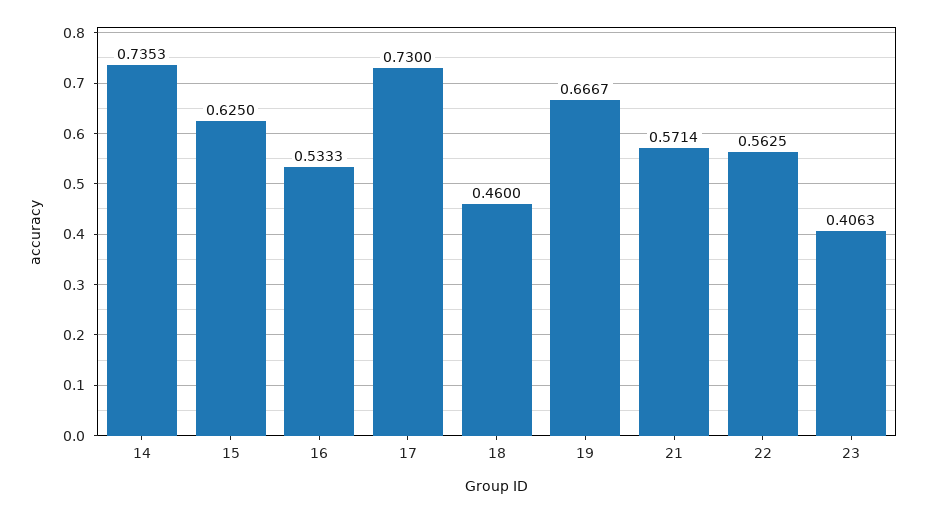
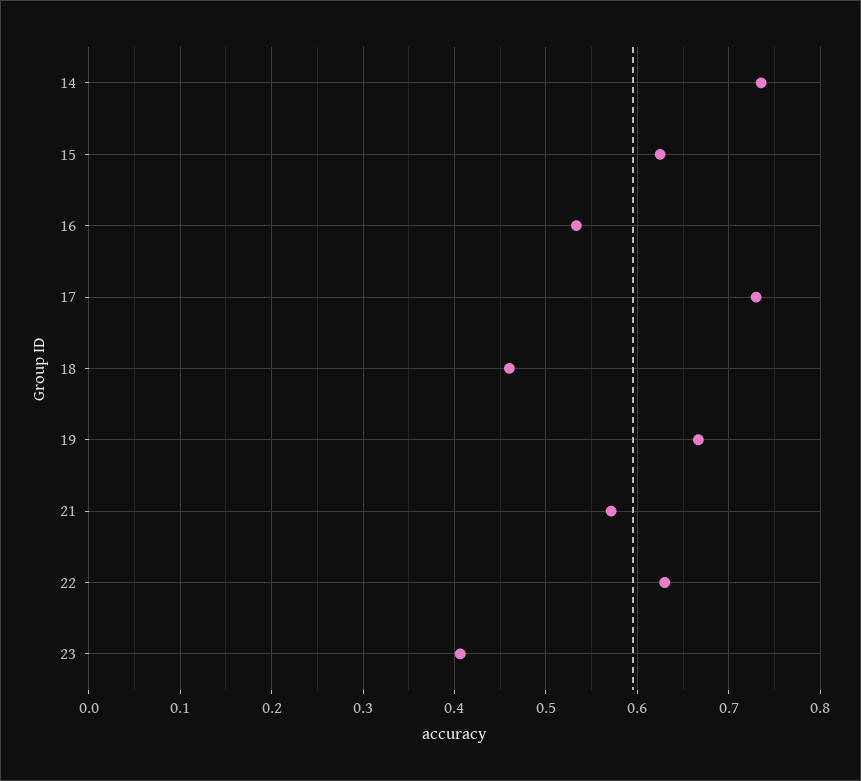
  {
    "14": 0.7353,
    "15": 0.625,
    "16": 0.5333,
    "17": 0.73,
    "18": 0.46,
    "19": 0.6667,
    "21": 0.5714,
-   "22": 0.5625,
+   "22": 0.63,
    "23": 0.4063
  }

